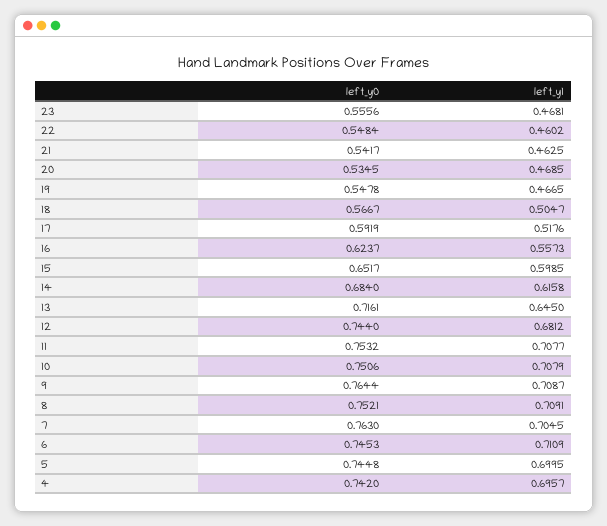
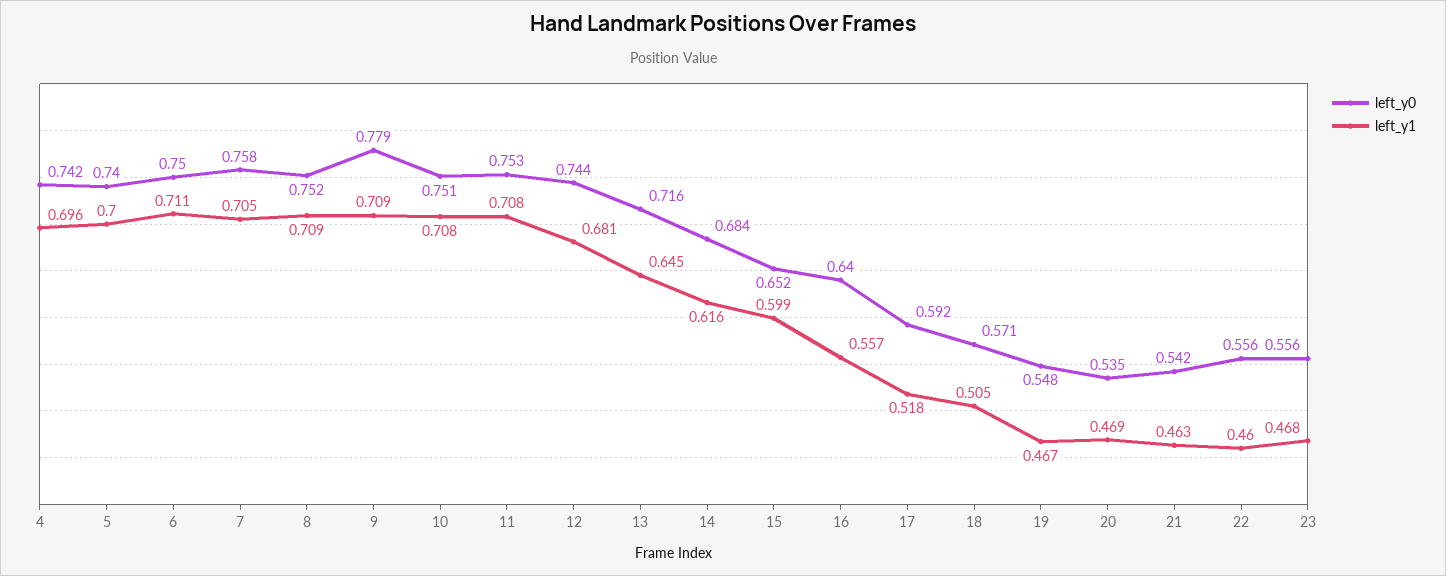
  {
    "left_y0": {
      "23": 0.5556,
-     "22": 0.5484,
+     "22": 0.556,
      "21": 0.5417,
      "20": 0.5345,
      "19": 0.5478,
-     "18": 0.5667,
+     "18": 0.571,
      "17": 0.5919,
-     "16": 0.6237,
+     "16": 0.64,
      "15": 0.6517,
      "14": 0.684,
      "13": 0.7161,
      "12": 0.744,
      "11": 0.7532,
      "10": 0.7506,
-     "9": 0.7644,
+     "9": 0.779,
      "8": 0.7521,
-     "7": 0.763,
+     "7": 0.758,
-     "6": 0.7453,
+     "6": 0.75,
-     "5": 0.7448,
+     "5": 0.74,
      "4": 0.742
    },
    "left_y1": {
      "23": 0.4681,
      "22": 0.4602,
      "21": 0.4625,
      "20": 0.4685,
      "19": 0.4665,
      "18": 0.5047,
      "17": 0.5176,
      "16": 0.5573,
      "15": 0.5985,
      "14": 0.6158,
      "13": 0.645,
      "12": 0.6812,
      "11": 0.7077,
      "10": 0.7079,
      "9": 0.7087,
      "8": 0.7091,
      "7": 0.7045,
      "6": 0.7109,
      "5": 0.6995,
      "4": 0.6957
    }
  }

